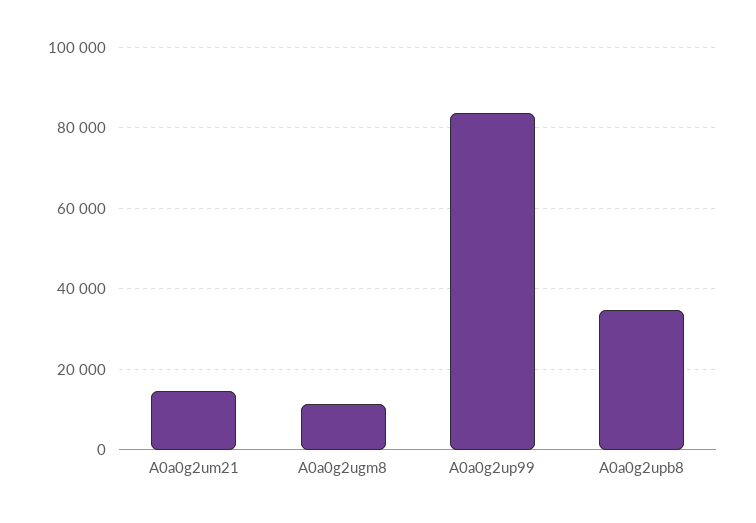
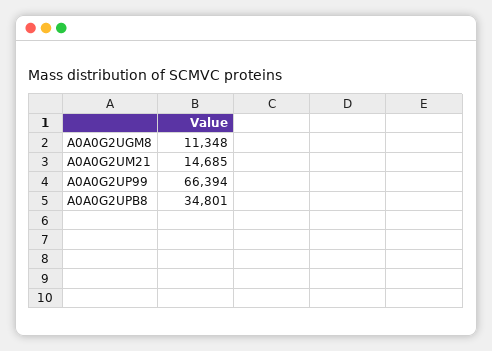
  {
    "A0a0g2um21": 14685,
    "A0a0g2ugm8": 11348,
-   "A0a0g2up99": 84000,
+   "A0a0g2up99": 66394,
    "A0a0g2upb8": 34801
  }

